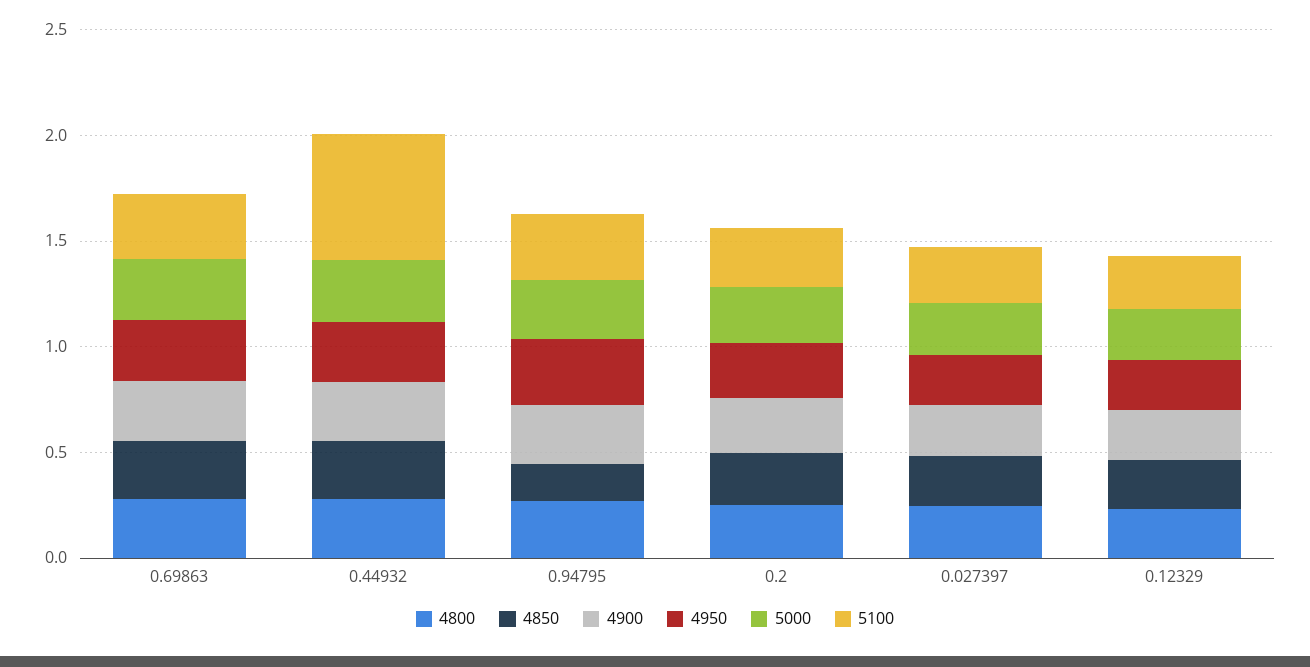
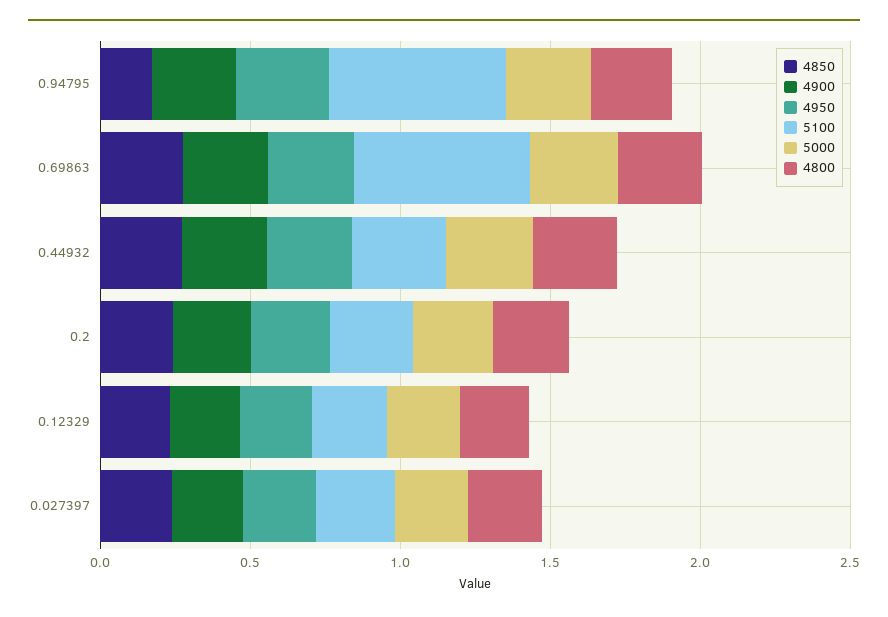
  {
    "4800": {
      "0.69863": 0.3,
      "0.44932": 0.3,
      "0.94795": 0.3,
      "0.2": 0.3,
      "0.027397": 0.2,
      "0.12329": 0.2
    },
    "4850": {
      "0.69863": 0.3,
      "0.44932": 0.3,
      "0.94795": 0.2,
      "0.2": 0.2,
      "0.027397": 0.2,
      "0.12329": 0.2
    },
    "4900": {
      "0.69863": 0.3,
      "0.44932": 0.3,
      "0.94795": 0.3,
      "0.2": 0.3,
      "0.027397": 0.2,
      "0.12329": 0.2
    },
    "4950": {
      "0.69863": 0.3,
      "0.44932": 0.3,
      "0.94795": 0.3,
      "0.2": 0.3,
      "0.027397": 0.2,
      "0.12329": 0.2
    },
    "5000": {
      "0.69863": 0.3,
      "0.44932": 0.3,
      "0.94795": 0.3,
      "0.2": 0.3,
      "0.027397": 0.2,
      "0.12329": 0.2
    },
    "5100": {
-     "0.69863": 0.3,
+     "0.69863": 0.6,
-     "0.44932": 0.6,
+     "0.44932": 0.3,
-     "0.94795": 0.3,
+     "0.94795": 0.6,
      "0.2": 0.3,
      "0.027397": 0.3,
      "0.12329": 0.3
    }
  }

